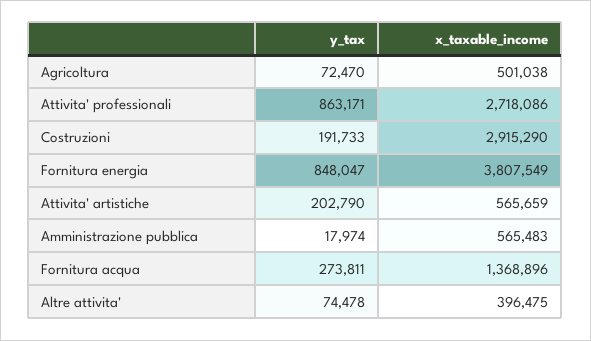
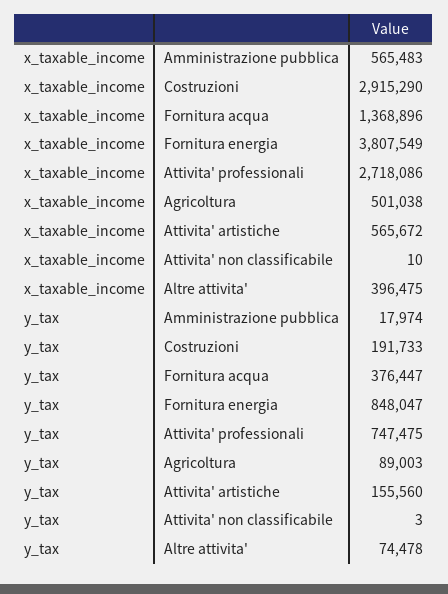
  {
    "y_tax": {
-     "Agricoltura": 72470,
+     "Agricoltura": 89003,
-     "Attivita' professionali": 863171,
+     "Attivita' professionali": 747475,
      "Costruzioni": 191733,
      "Fornitura energia": 848047,
-     "Attivita' artistiche": 202790,
+     "Attivita' artistiche": 155560,
      "Amministrazione pubblica": 17974,
-     "Fornitura acqua": 273811,
+     "Fornitura acqua": 376447,
-     "Altre attivita'": 74478
+     "Altre attivita'": 74478,
+     "Attivita' non classificabile": 3
    },
    "x_taxable_income": {
      "Agricoltura": 501038,
      "Attivita' professionali": 2718086,
      "Costruzioni": 2915290,
      "Fornitura energia": 3807549,
-     "Attivita' artistiche": 565659,
+     "Attivita' artistiche": 565672,
      "Amministrazione pubblica": 565483,
      "Fornitura acqua": 1368896,
-     "Altre attivita'": 396475
+     "Altre attivita'": 396475,
+     "Attivita' non classificabile": 10
    }
  }

